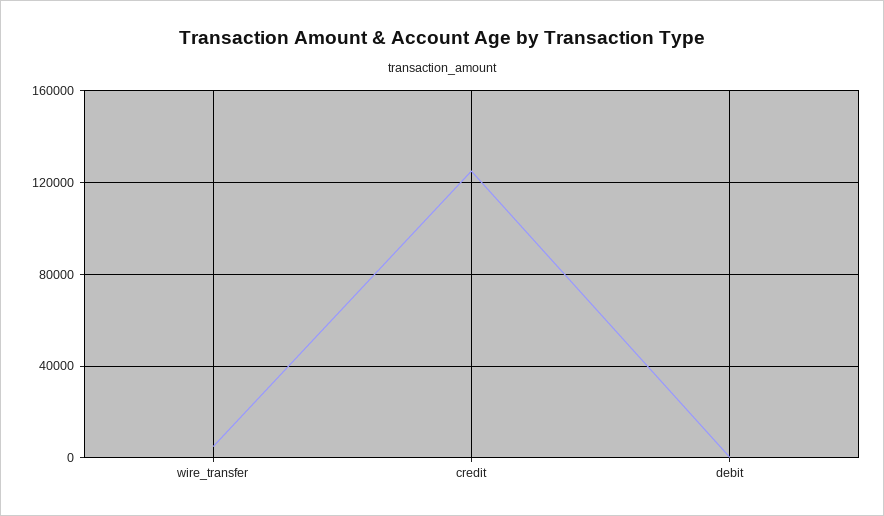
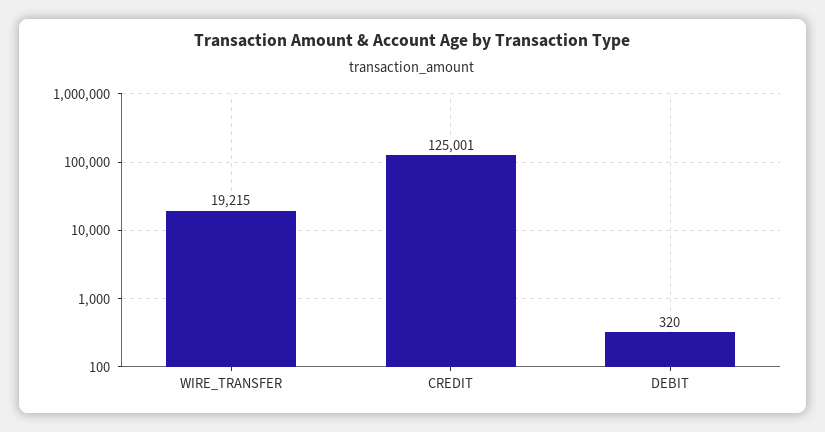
  {
-   "wire_transfer": 5000,
+   "wire_transfer": 19215,
    "credit": 125001,
    "debit": 320
  }

